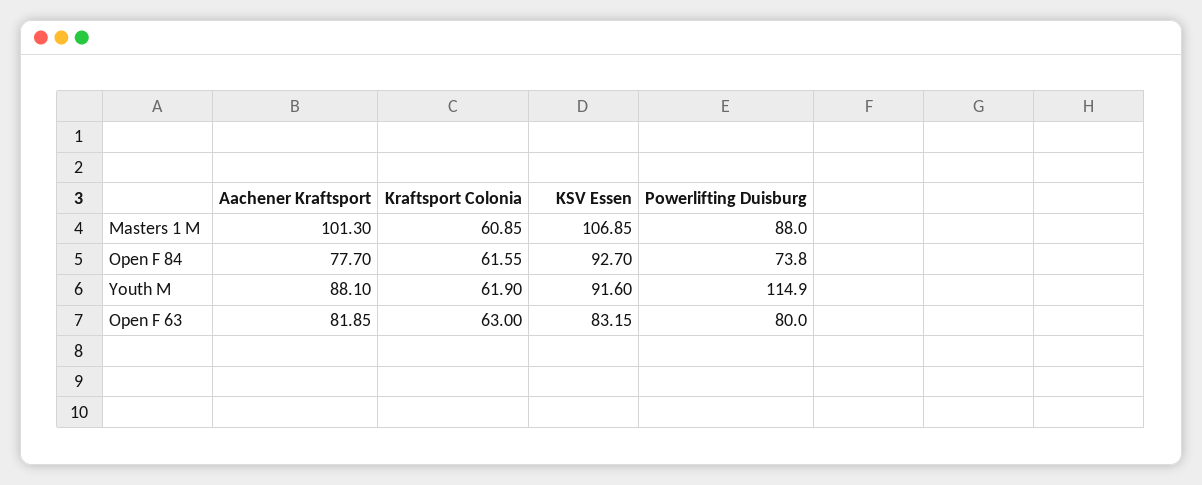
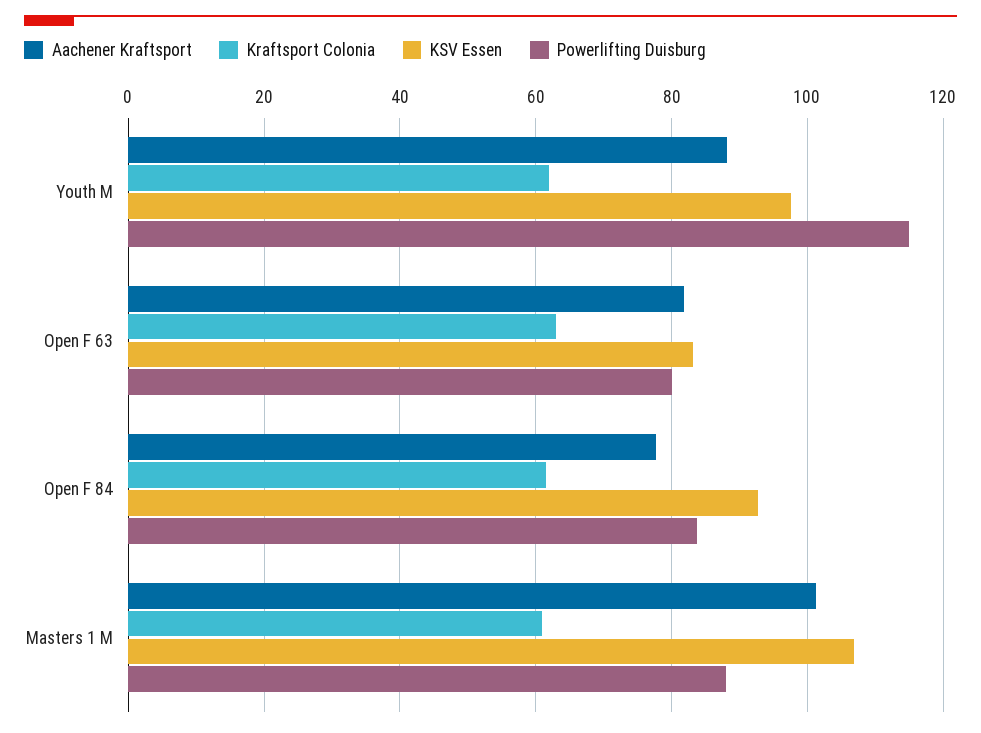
  {
    "Aachener Kraftsport": {
      "Masters 1 M": 101.3,
      "Open F 84": 77.7,
      "Youth M": 88.1,
      "Open F 63": 81.85
    },
    "Kraftsport Colonia": {
      "Masters 1 M": 60.85,
      "Open F 84": 61.55,
      "Youth M": 61.9,
      "Open F 63": 63
    },
    "KSV Essen": {
      "Masters 1 M": 106.85,
      "Open F 84": 92.7,
-     "Youth M": 91.6,
+     "Youth M": 98,
      "Open F 63": 83.15
    },
    "Powerlifting Duisburg": {
      "Masters 1 M": 88,
-     "Open F 84": 73.8,
+     "Open F 84": 84,
      "Youth M": 114.9,
      "Open F 63": 80
    }
  }

